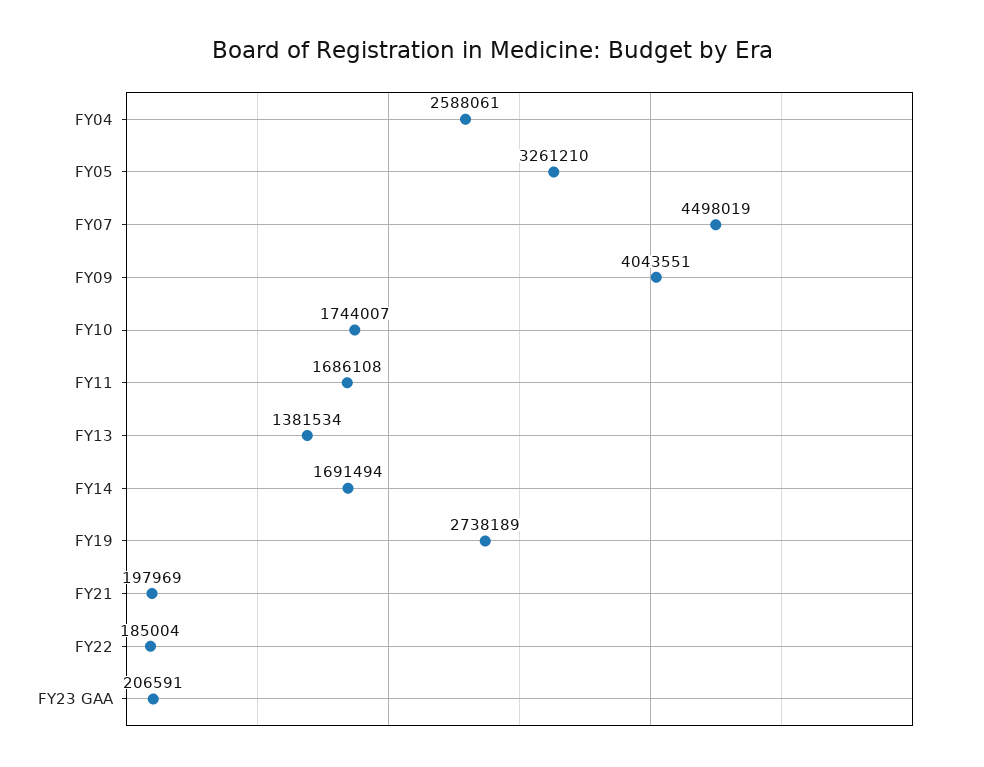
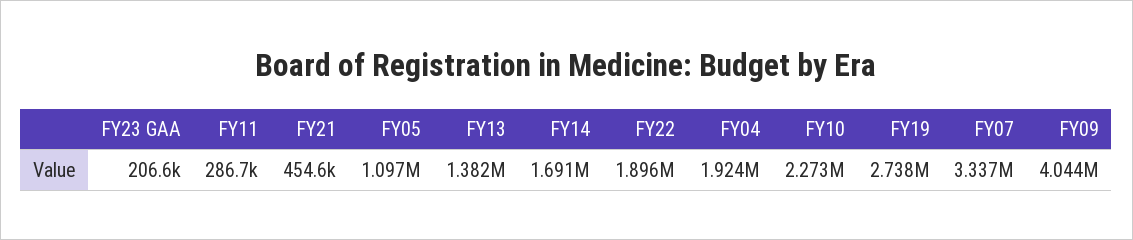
  {
-   "FY04": 2588061,
+   "FY04": 1924000,
-   "FY05": 3261210,
+   "FY05": 1097000,
-   "FY07": 4498019,
+   "FY07": 3337000,
    "FY09": 4043551,
-   "FY10": 1744007,
+   "FY10": 2273000,
-   "FY11": 1686108,
+   "FY11": 286700,
    "FY13": 1381534,
    "FY14": 1691494,
    "FY19": 2738189,
-   "FY21": 197969,
+   "FY21": 454600,
-   "FY22": 185004,
+   "FY22": 1896000,
    "FY23 GAA": 206591
  }

